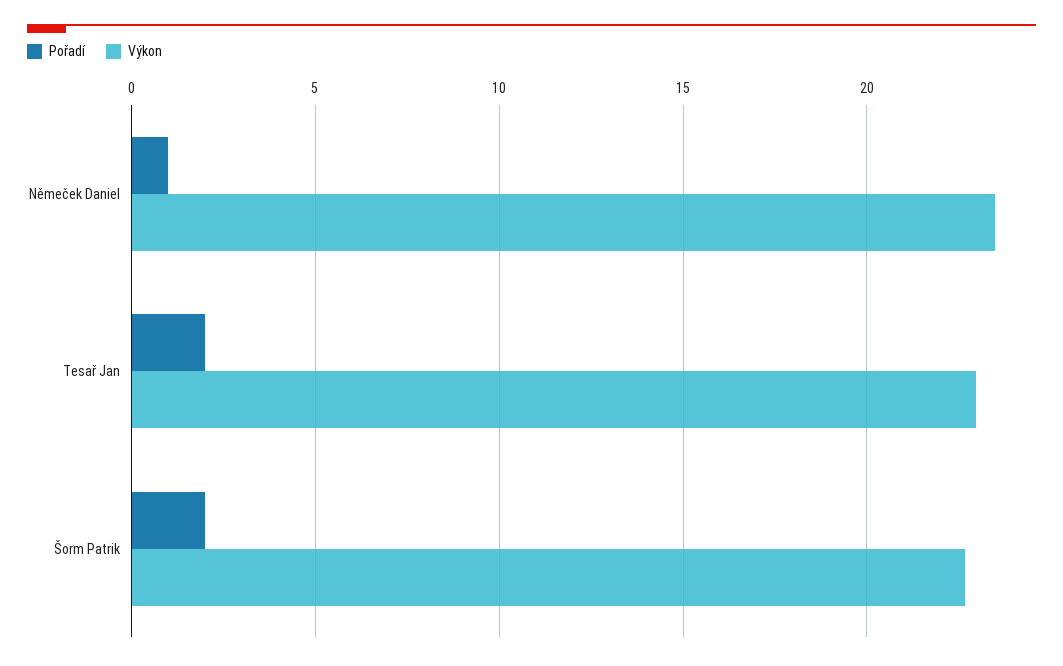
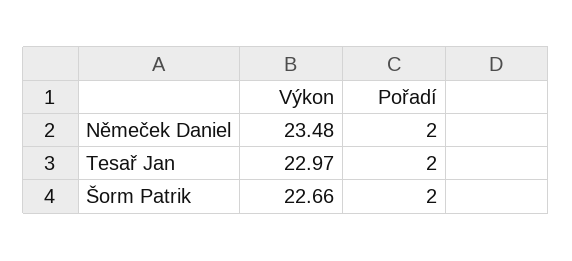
  {
    "Pořadí": {
-     "Němeček Daniel": 1,
+     "Němeček Daniel": 2,
      "Tesař Jan": 2,
      "Šorm Patrik": 2
    },
    "Výkon": {
      "Němeček Daniel": 23.48,
      "Tesař Jan": 22.97,
      "Šorm Patrik": 22.66
    }
  }

